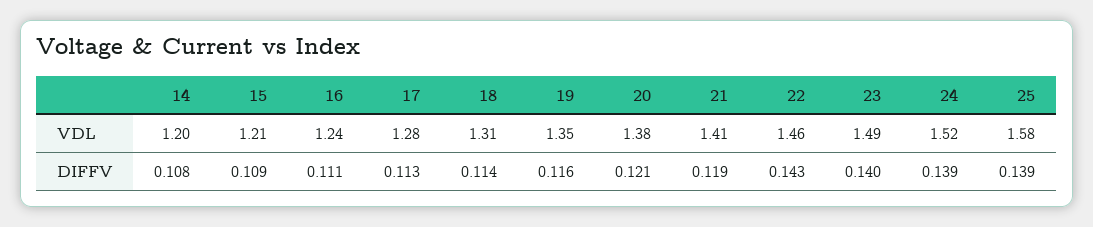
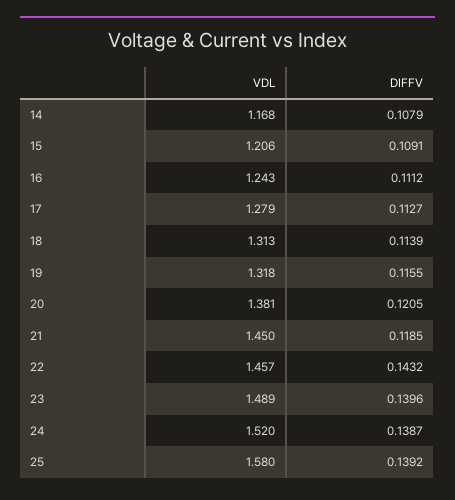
  {
    "14": {
-     "VDL": 1.2,
+     "VDL": 1.168,
      "DIFFV": 0.1079
    },
    "15": {
      "VDL": 1.206,
      "DIFFV": 0.1091
    },
    "16": {
      "VDL": 1.243,
      "DIFFV": 0.1112
    },
    "17": {
      "VDL": 1.279,
      "DIFFV": 0.1127
    },
    "18": {
      "VDL": 1.313,
      "DIFFV": 0.1139
    },
    "19": {
-     "VDL": 1.35,
+     "VDL": 1.318,
      "DIFFV": 0.1155
    },
    "20": {
      "VDL": 1.381,
      "DIFFV": 0.1205
    },
    "21": {
-     "VDL": 1.41,
+     "VDL": 1.45,
      "DIFFV": 0.1185
    },
    "22": {
      "VDL": 1.457,
      "DIFFV": 0.1432
    },
    "23": {
      "VDL": 1.489,
      "DIFFV": 0.1396
    },
    "24": {
      "VDL": 1.52,
      "DIFFV": 0.1387
    },
    "25": {
      "VDL": 1.58,
      "DIFFV": 0.1392
    }
  }

